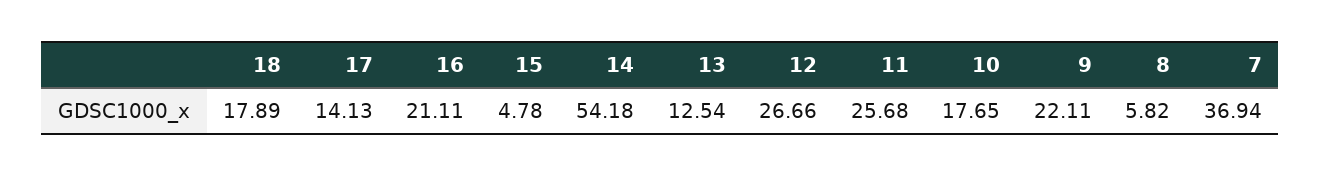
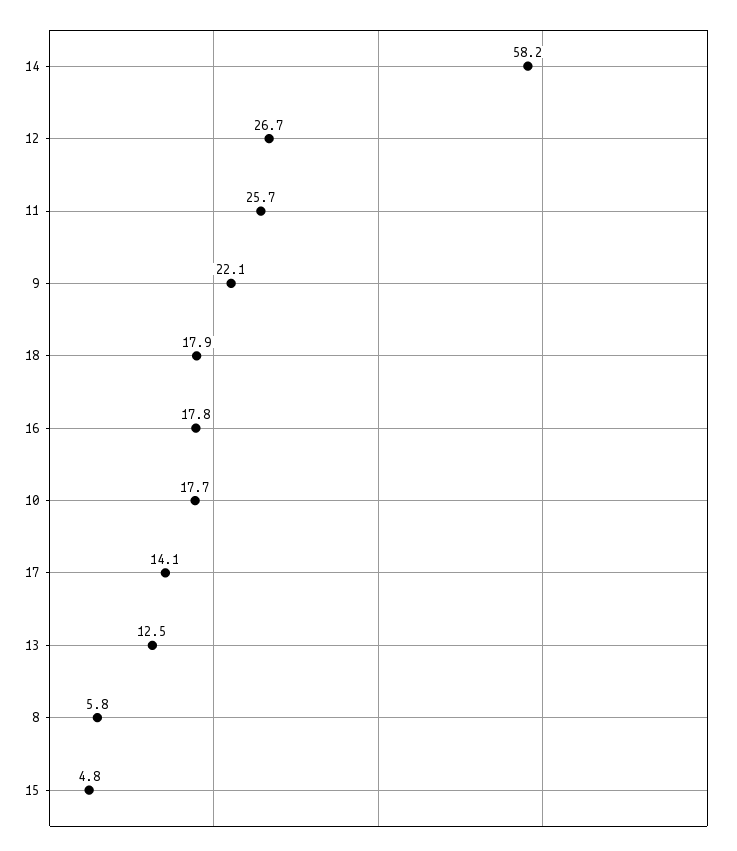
  {
    "18": 17.89,
    "17": 14.13,
-   "16": 21.11,
+   "16": 17.8,
    "15": 4.78,
-   "14": 54.18,
+   "14": 58.2,
    "13": 12.54,
    "12": 26.66,
    "11": 25.68,
    "10": 17.65,
    "9": 22.11,
-   "8": 5.82,
+   "8": 5.82
-   "7": 36.94
  }

